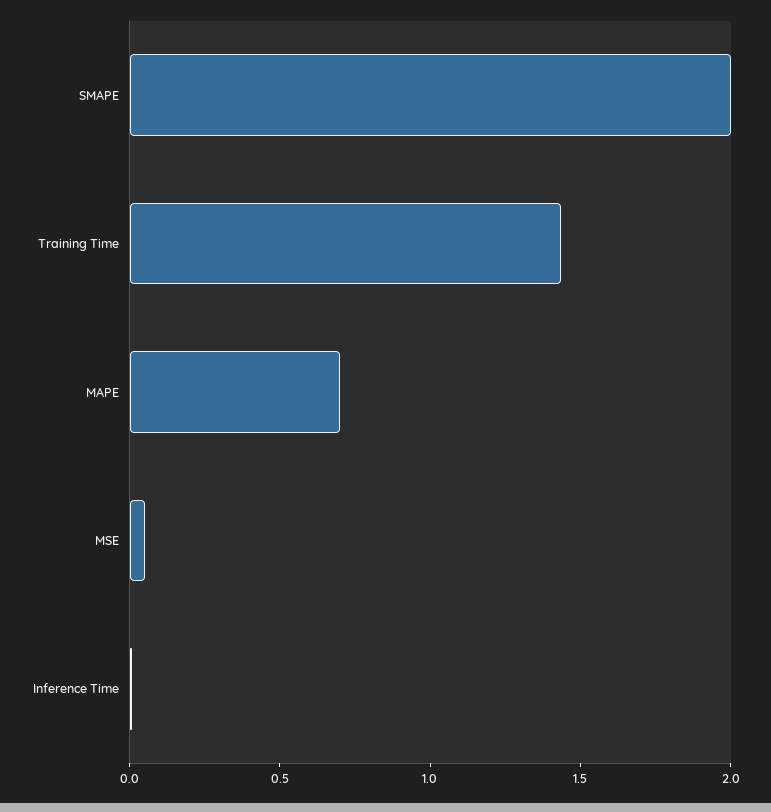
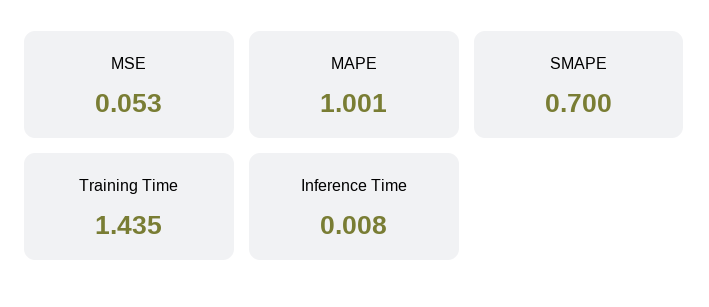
  {
-   "SMAPE": 2,
+   "SMAPE": 0.7,
    "Training Time": 1.435,
-   "MAPE": 0.7,
+   "MAPE": 1.001,
    "MSE": 0.053,
    "Inference Time": 0.008
  }

